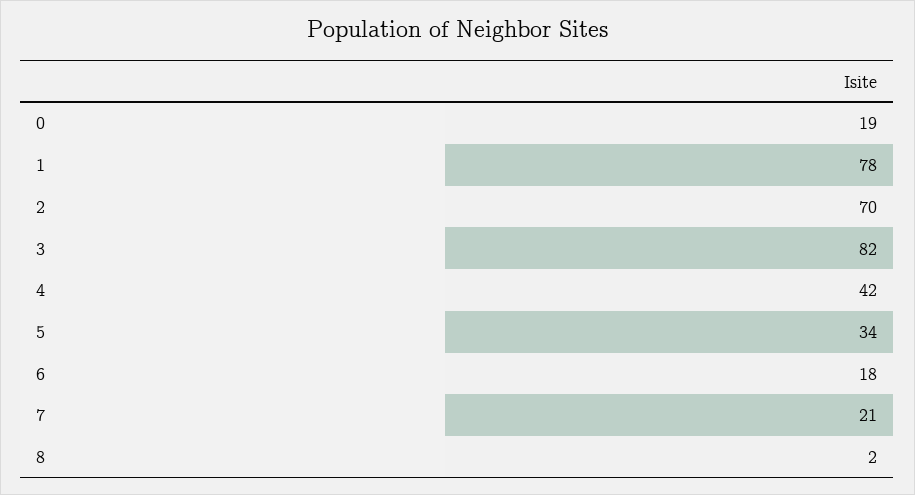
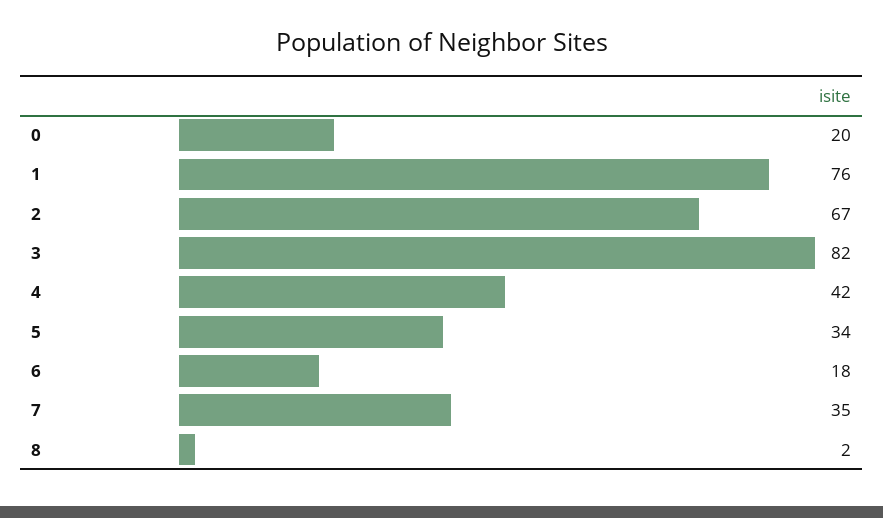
  {
-   "0": 19,
+   "0": 20,
-   "1": 78,
+   "1": 76,
-   "2": 70,
+   "2": 67,
    "3": 82,
    "4": 42,
    "5": 34,
    "6": 18,
-   "7": 21,
+   "7": 35,
    "8": 2
  }

